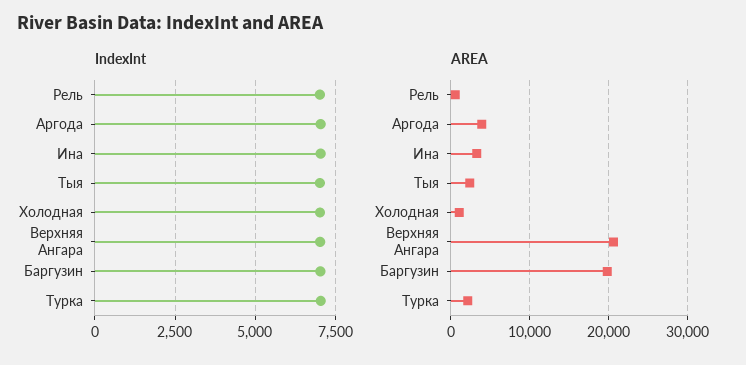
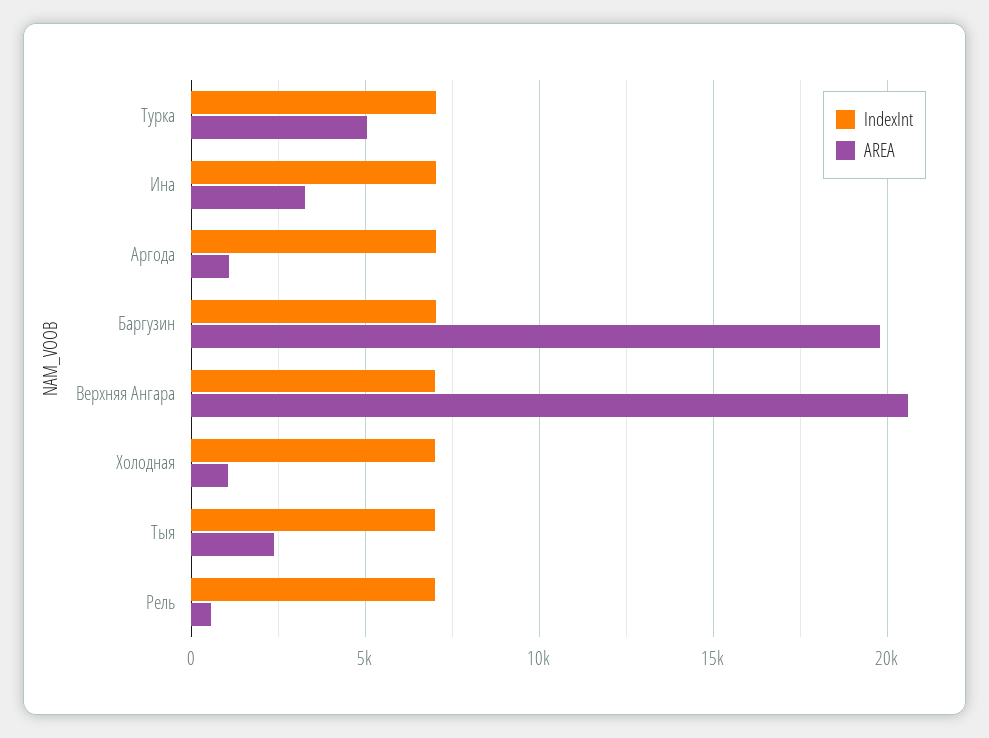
  {
    "IndexInt": {
      "Рель": 7000,
      "Аргода": 7000,
      "Ина": 7000,
      "Тыя": 7000,
      "Холодная": 7000,
      "Верхняя Ангара": 7000,
      "Баргузин": 7000,
      "Турка": 7000
    },
    "AREA": {
      "Рель": 500,
-     "Аргода": 4000,
+     "Аргода": 1000,
      "Ина": 3500,
      "Тыя": 2500,
      "Холодная": 1000,
      "Верхняя Ангара": 20500,
      "Баргузин": 20000,
-     "Турка": 2000
+     "Турка": 5000
    }
  }

